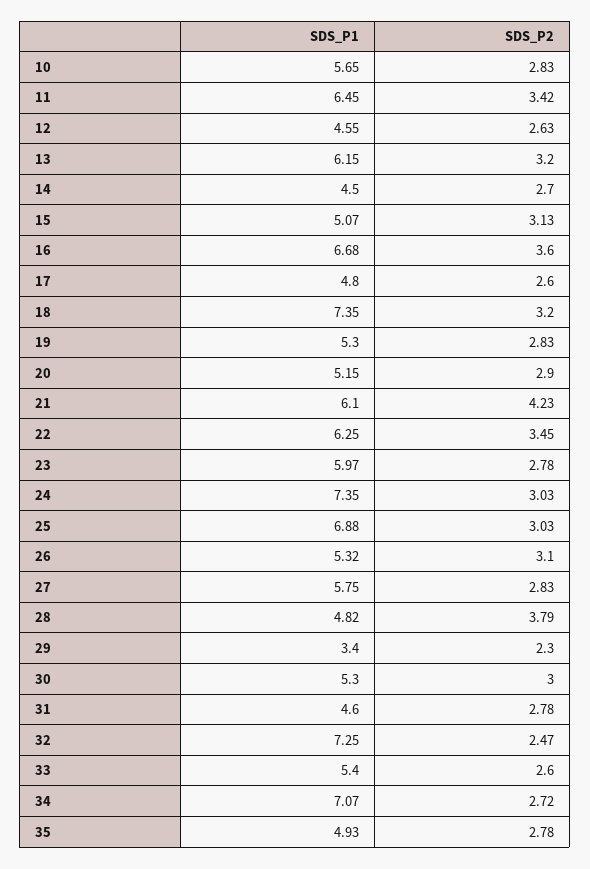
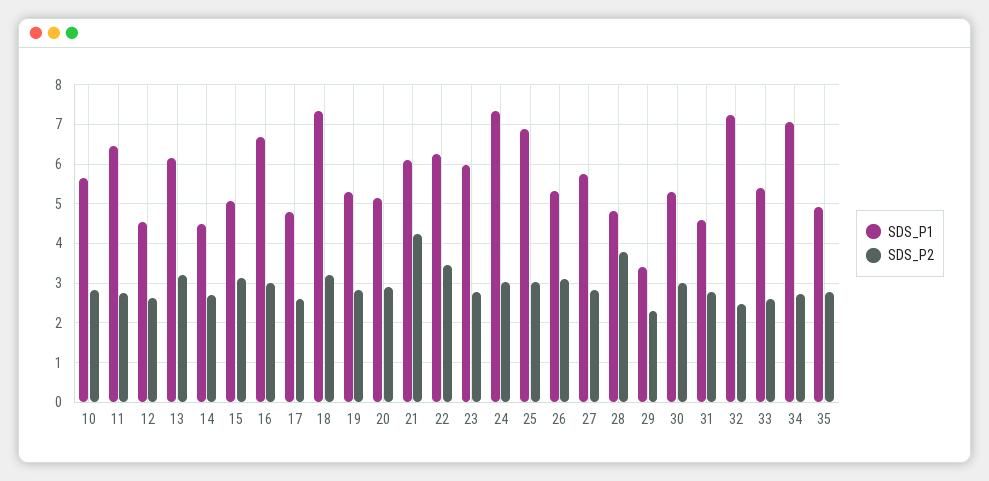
  {
    "SDS_P1": {
      "10": 5.65,
      "11": 6.45,
      "12": 4.55,
      "13": 6.15,
      "14": 4.5,
      "15": 5.07,
      "16": 6.68,
      "17": 4.8,
      "18": 7.35,
      "19": 5.3,
      "20": 5.15,
      "21": 6.1,
      "22": 6.25,
      "23": 5.97,
      "24": 7.35,
      "25": 6.88,
      "26": 5.32,
      "27": 5.75,
      "28": 4.82,
      "29": 3.4,
      "30": 5.3,
      "31": 4.6,
      "32": 7.25,
      "33": 5.4,
      "34": 7.07,
      "35": 4.93
    },
    "SDS_P2": {
      "10": 2.83,
-     "11": 3.42,
+     "11": 2.8,
      "12": 2.63,
      "13": 3.2,
      "14": 2.7,
      "15": 3.13,
-     "16": 3.6,
+     "16": 3,
      "17": 2.6,
      "18": 3.2,
      "19": 2.83,
      "20": 2.9,
      "21": 4.23,
      "22": 3.45,
      "23": 2.78,
      "24": 3.03,
      "25": 3.03,
      "26": 3.1,
      "27": 2.83,
      "28": 3.79,
      "29": 2.3,
      "30": 3,
      "31": 2.78,
      "32": 2.47,
      "33": 2.6,
      "34": 2.72,
      "35": 2.78
    }
  }

